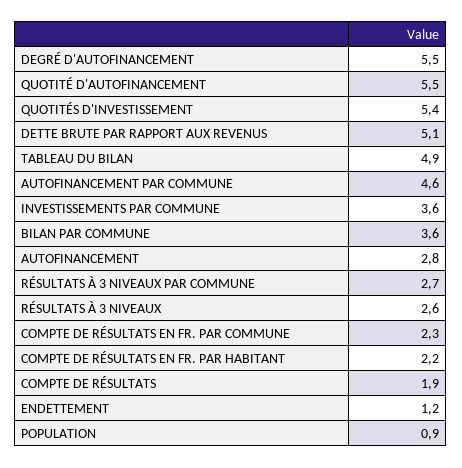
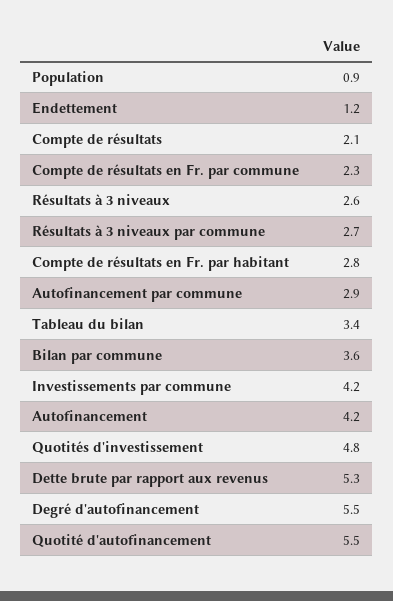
  {
    "DEGRÉ D'AUTOFINANCEMENT": 5.5,
    "QUOTITÉ D'AUTOFINANCEMENT": 5.5,
-   "QUOTITÉS D'INVESTISSEMENT": 5.4,
+   "QUOTITÉS D'INVESTISSEMENT": 4.8,
-   "DETTE BRUTE PAR RAPPORT AUX REVENUS": 5.1,
+   "DETTE BRUTE PAR RAPPORT AUX REVENUS": 5.3,
-   "TABLEAU DU BILAN": 4.9,
+   "TABLEAU DU BILAN": 3.4,
-   "AUTOFINANCEMENT PAR COMMUNE": 4.6,
+   "AUTOFINANCEMENT PAR COMMUNE": 2.9,
-   "INVESTISSEMENTS PAR COMMUNE": 3.6,
+   "INVESTISSEMENTS PAR COMMUNE": 4.2,
    "BILAN PAR COMMUNE": 3.6,
-   "AUTOFINANCEMENT": 2.8,
+   "AUTOFINANCEMENT": 4.2,
    "RÉSULTATS À 3 NIVEAUX PAR COMMUNE": 2.7,
    "RÉSULTATS À 3 NIVEAUX": 2.6,
    "COMPTE DE RÉSULTATS EN FR. PAR COMMUNE": 2.3,
-   "COMPTE DE RÉSULTATS EN FR. PAR HABITANT": 2.2,
+   "COMPTE DE RÉSULTATS EN FR. PAR HABITANT": 2.8,
-   "COMPTE DE RÉSULTATS": 1.9,
+   "COMPTE DE RÉSULTATS": 2.1,
    "ENDETTEMENT": 1.2,
    "POPULATION": 0.9
  }

